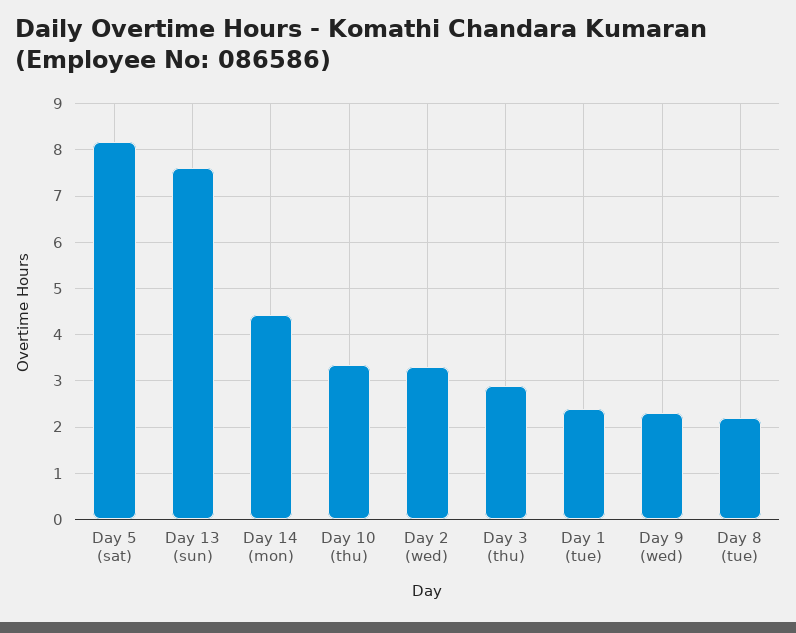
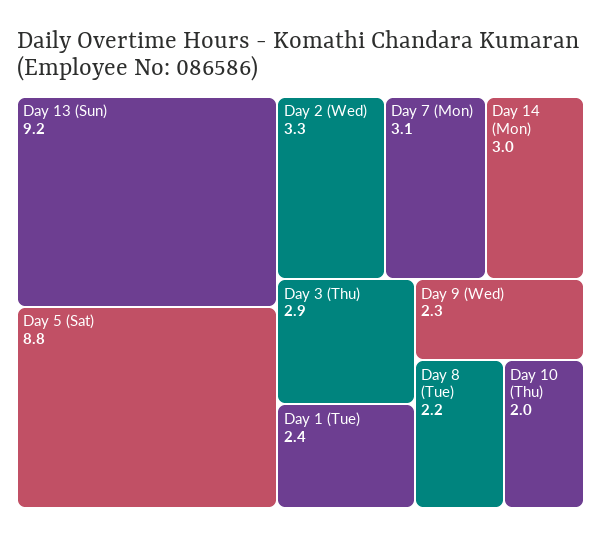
  {
-   "Day 5 (sat)": 8.2,
+   "Day 5 (sat)": 8.8,
-   "Day 13 (sun)": 7.6,
+   "Day 13 (sun)": 9.2,
-   "Day 14 (mon)": 4.4,
+   "Day 14 (mon)": 3,
-   "Day 10 (thu)": 3.4,
+   "Day 10 (thu)": 2,
    "Day 2 (wed)": 3.3,
    "Day 3 (thu)": 2.9,
    "Day 1 (tue)": 2.4,
    "Day 9 (wed)": 2.3,
-   "Day 8 (tue)": 2.2
+   "Day 8 (tue)": 2.2,
+   "Day 7 (Mon)": 3.1
  }

